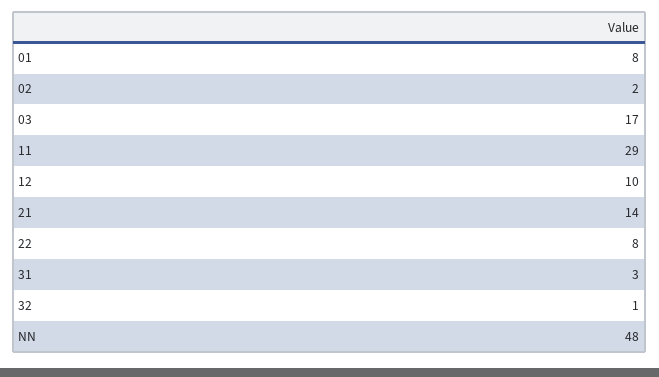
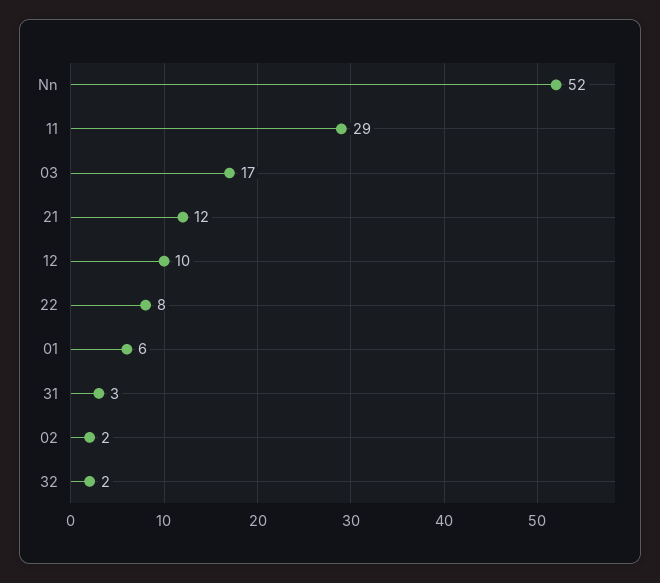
  {
-   "01": 8,
+   "01": 6,
    "02": 2,
    "03": 17,
    "11": 29,
    "12": 10,
-   "21": 14,
+   "21": 12,
    "22": 8,
    "31": 3,
-   "32": 1,
+   "32": 2,
-   "NN": 48
+   "NN": 52
  }

